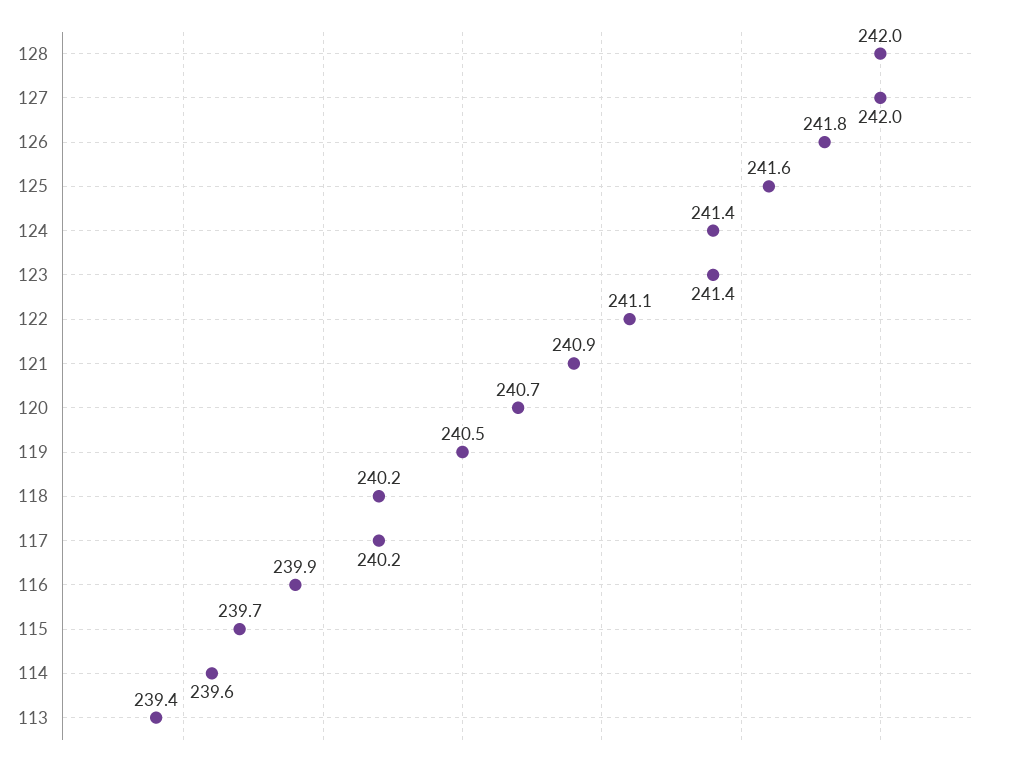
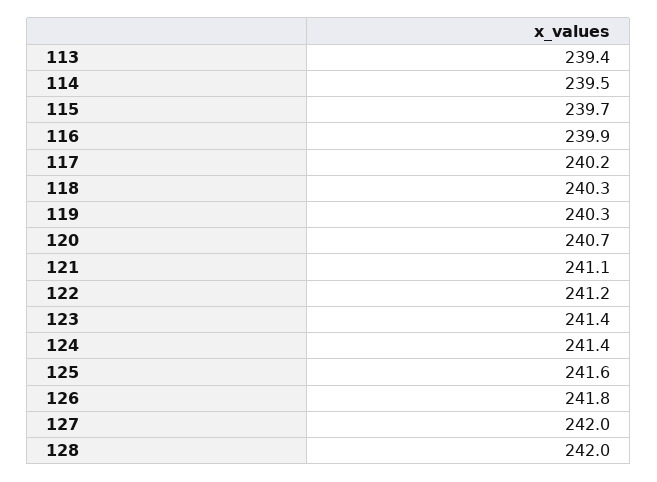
  {
    "128": 242,
    "127": 242,
    "126": 241.8,
    "125": 241.6,
    "124": 241.4,
    "123": 241.4,
-   "122": 241.1,
+   "122": 241.2,
-   "121": 240.9,
+   "121": 241.1,
    "120": 240.7,
-   "119": 240.5,
+   "119": 240.3,
-   "118": 240.2,
+   "118": 240.3,
    "117": 240.2,
    "116": 239.9,
    "115": 239.7,
-   "114": 239.6,
+   "114": 239.5,
    "113": 239.4
  }

